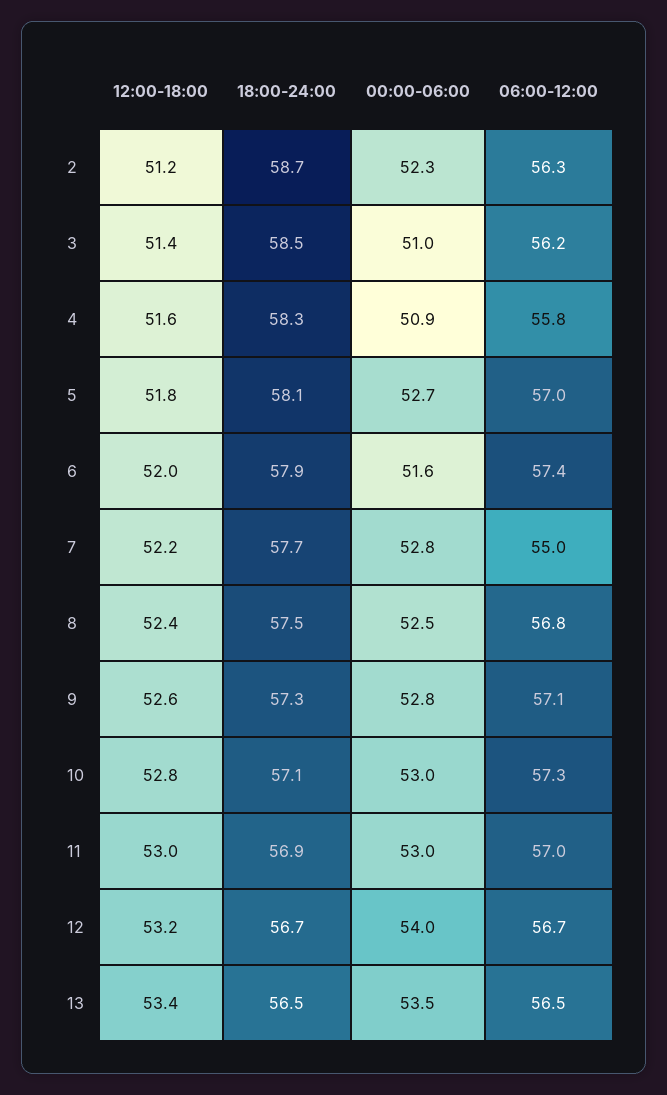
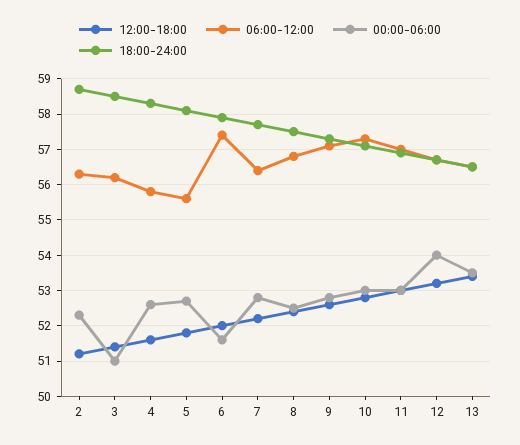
  {
    "12:00-18:00": {
      "2": 51.2,
      "3": 51.4,
      "4": 51.6,
      "5": 51.8,
      "6": 52,
      "7": 52.2,
      "8": 52.4,
      "9": 52.6,
      "10": 52.8,
      "11": 53,
      "12": 53.2,
      "13": 53.4
    },
    "18:00-24:00": {
      "2": 58.7,
      "3": 58.5,
      "4": 58.3,
      "5": 58.1,
      "6": 57.9,
      "7": 57.7,
      "8": 57.5,
      "9": 57.3,
      "10": 57.1,
      "11": 56.9,
      "12": 56.7,
      "13": 56.5
    },
    "00:00-06:00": {
      "2": 52.3,
      "3": 51,
-     "4": 50.9,
+     "4": 52.5,
      "5": 52.7,
      "6": 51.6,
      "7": 52.8,
      "8": 52.5,
      "9": 52.8,
      "10": 53,
      "11": 53,
      "12": 54,
      "13": 53.5
    },
    "06:00-12:00": {
      "2": 56.3,
      "3": 56.2,
      "4": 55.8,
-     "5": 57,
+     "5": 55.5,
      "6": 57.4,
-     "7": 55,
+     "7": 56.5,
      "8": 56.8,
      "9": 57.1,
      "10": 57.3,
      "11": 57,
      "12": 56.7,
      "13": 56.5
    }
  }

